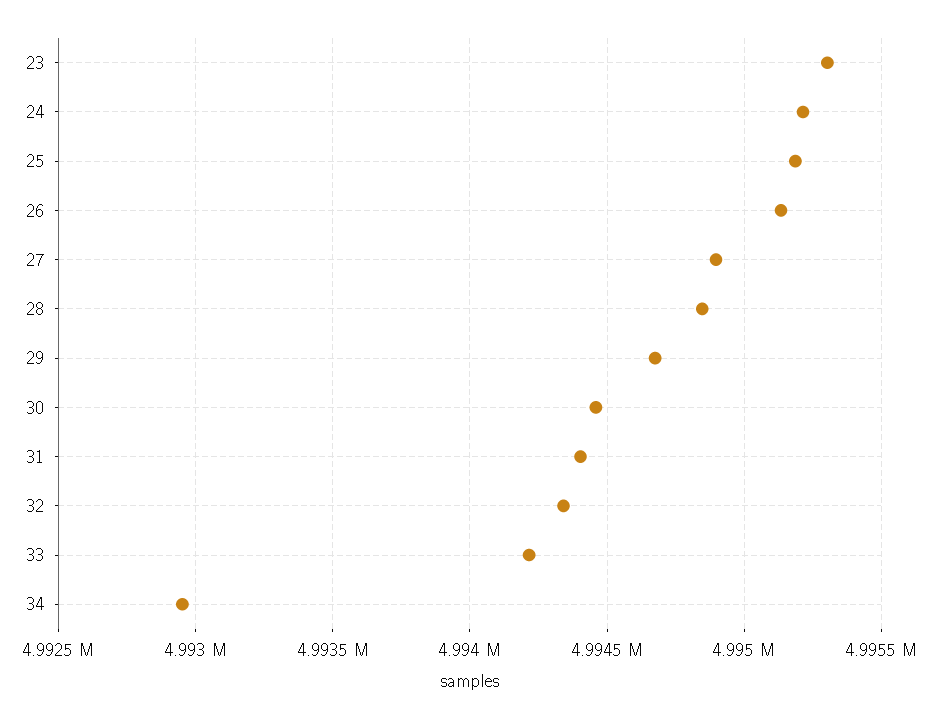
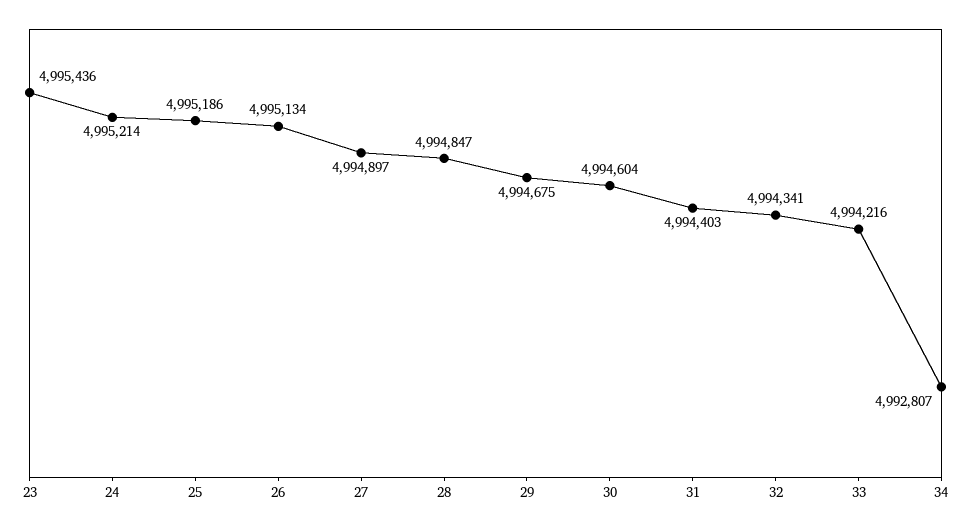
  {
-   "23": 4995300,
+   "23": 4995436,
    "24": 4995214,
    "25": 4995186,
    "26": 4995134,
    "27": 4994897,
    "28": 4994847,
    "29": 4994675,
-   "30": 4994450,
+   "30": 4994604,
    "31": 4994403,
    "32": 4994341,
    "33": 4994216,
-   "34": 4992950
+   "34": 4992807
  }

